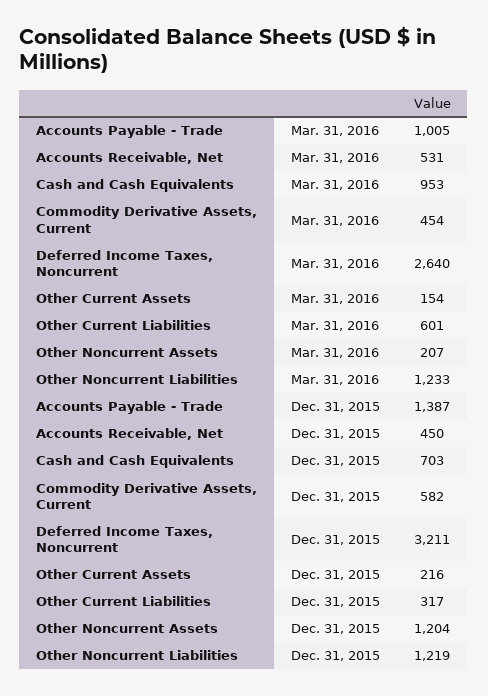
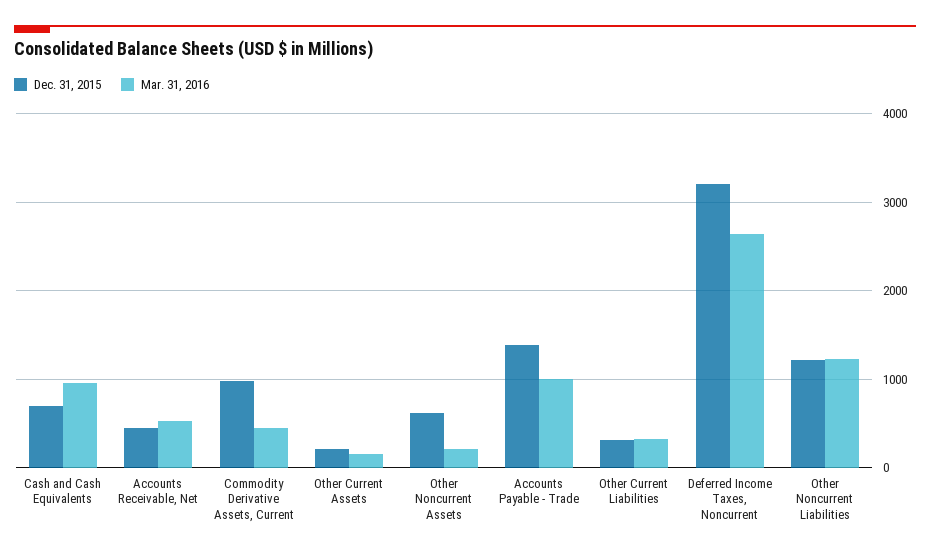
  {
    "Mar. 31, 2016": {
      "Accounts Payable - Trade": 1005,
      "Accounts Receivable, Net": 531,
      "Cash and Cash Equivalents": 953,
      "Commodity Derivative Assets, Current": 454,
      "Deferred Income Taxes, Noncurrent": 2640,
      "Other Current Assets": 154,
-     "Other Current Liabilities": 601,
+     "Other Current Liabilities": 300,
      "Other Noncurrent Assets": 207,
      "Other Noncurrent Liabilities": 1233
    },
    "Dec. 31, 2015": {
      "Accounts Payable - Trade": 1387,
      "Accounts Receivable, Net": 450,
      "Cash and Cash Equivalents": 703,
-     "Commodity Derivative Assets, Current": 582,
+     "Commodity Derivative Assets, Current": 1000,
      "Deferred Income Taxes, Noncurrent": 3211,
      "Other Current Assets": 216,
      "Other Current Liabilities": 317,
-     "Other Noncurrent Assets": 1204,
+     "Other Noncurrent Assets": 600,
      "Other Noncurrent Liabilities": 1219
    }
  }

